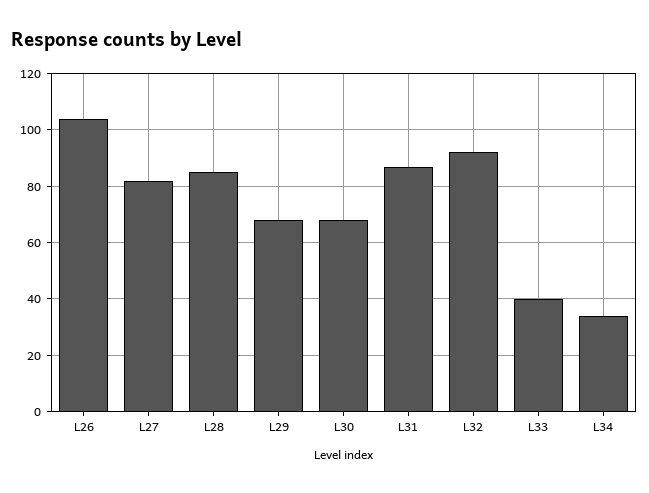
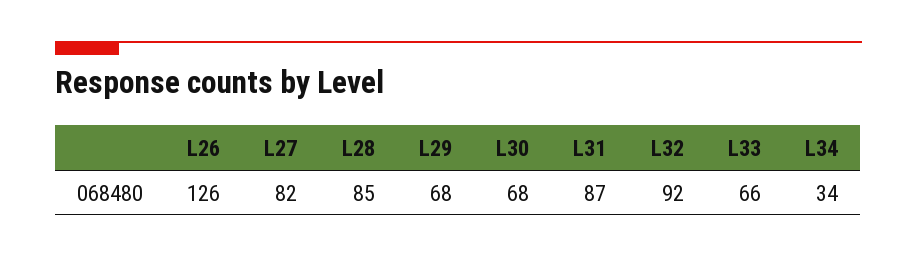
  {
-   "L26": 105,
+   "L26": 126,
    "L27": 82,
    "L28": 85,
    "L29": 68,
    "L30": 68,
    "L31": 87,
    "L32": 92,
-   "L33": 40,
+   "L33": 66,
    "L34": 34
  }

